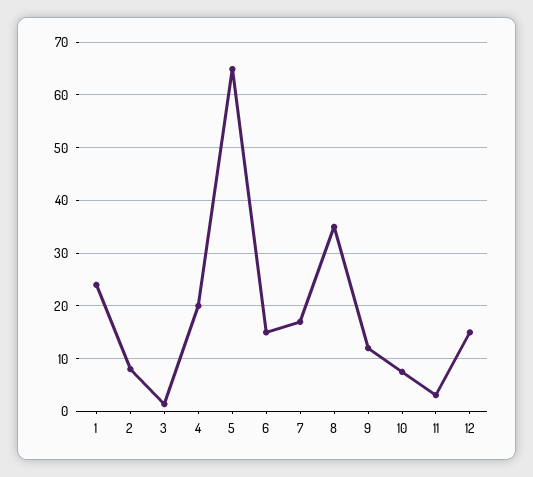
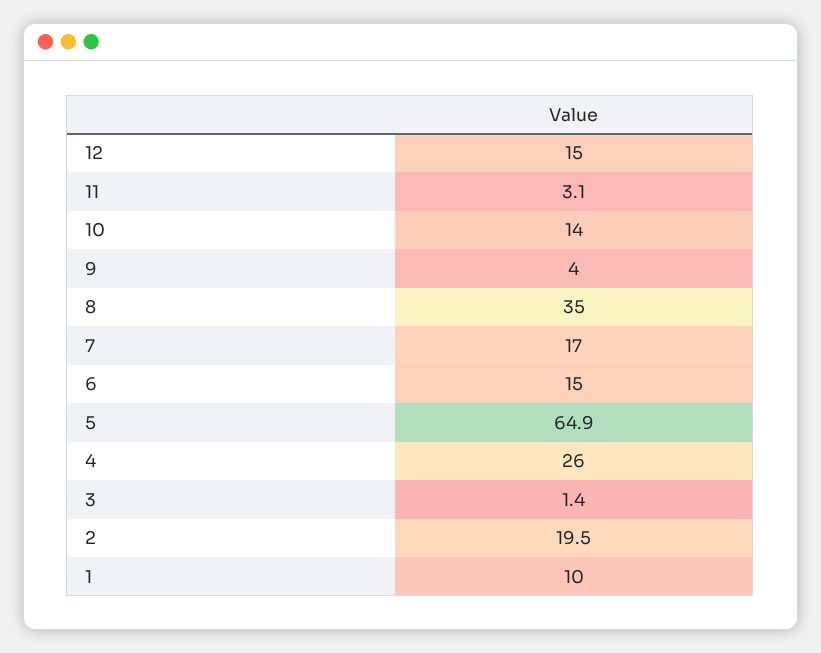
  {
-   "1": 24,
+   "1": 10,
-   "2": 8,
+   "2": 19.5,
    "3": 1.4,
-   "4": 20,
+   "4": 26,
    "5": 64.9,
    "6": 15,
    "7": 17,
    "8": 35,
-   "9": 12,
+   "9": 4,
-   "10": 8,
+   "10": 14,
    "11": 3.1,
    "12": 15
  }

